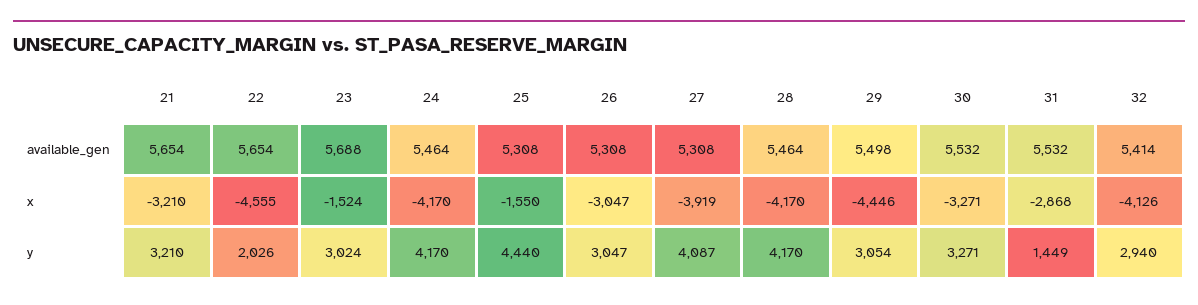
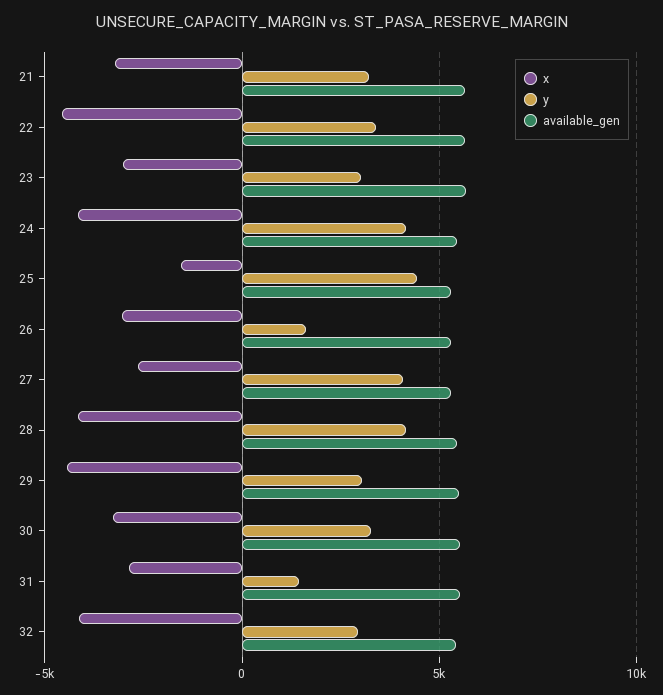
  {
    "available_gen": {
      "21": 5654,
      "22": 5654,
      "23": 5688,
      "24": 5464,
      "25": 5308,
      "26": 5308,
      "27": 5308,
      "28": 5464,
      "29": 5498,
      "30": 5532,
      "31": 5532,
      "32": 5414
    },
    "x": {
      "21": -3210,
      "22": -4555,
-     "23": -1524,
+     "23": -3000,
      "24": -4170,
      "25": -1550,
      "26": -3047,
-     "27": -3919,
+     "27": -2500,
      "28": -4170,
      "29": -4446,
      "30": -3271,
      "31": -2868,
      "32": -4126
    },
    "y": {
      "21": 3210,
-     "22": 2026,
+     "22": 3500,
      "23": 3024,
      "24": 4170,
      "25": 4440,
-     "26": 3047,
+     "26": 1500,
      "27": 4087,
      "28": 4170,
      "29": 3054,
      "30": 3271,
      "31": 1449,
      "32": 2940
    }
  }

